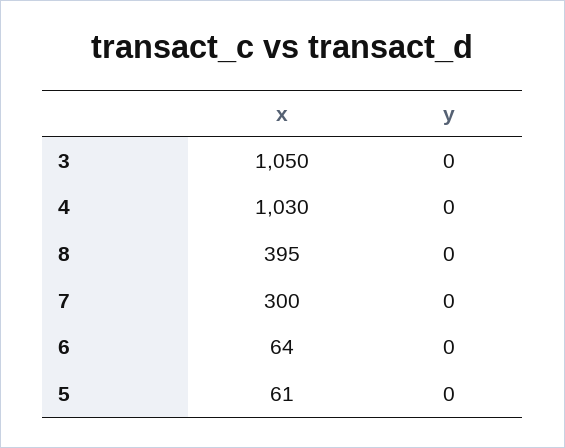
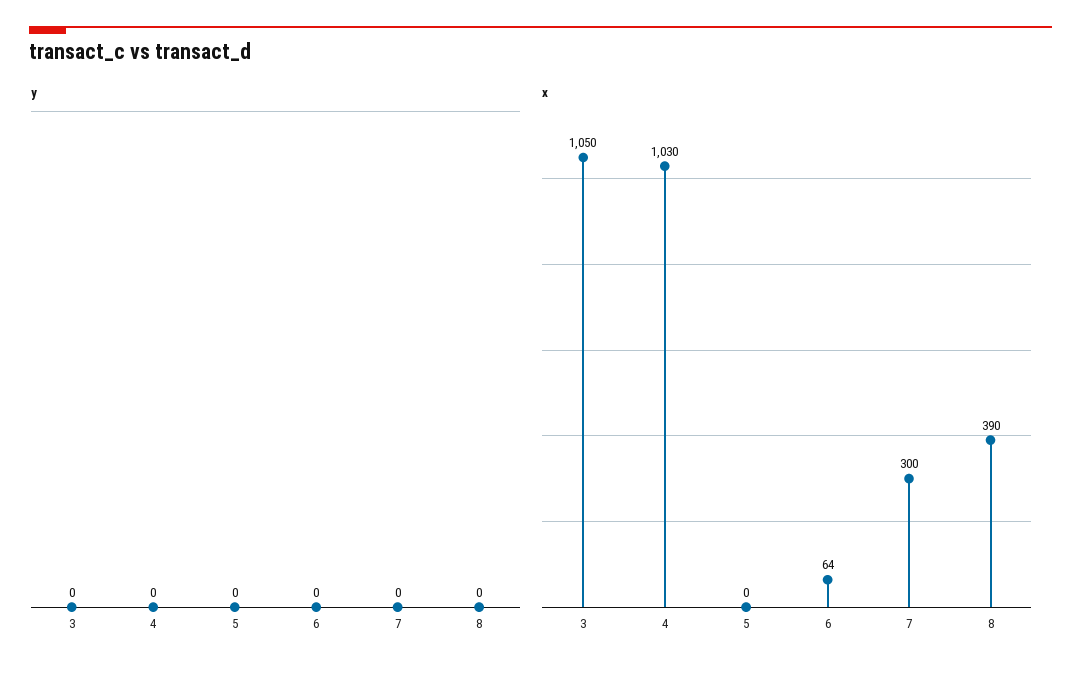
  {
    "x": {
      "3": 1050,
      "4": 1030,
-     "8": 395,
+     "8": 390,
      "7": 300,
      "6": 64,
-     "5": 61
+     "5": 0
    },
    "y": {
      "3": 0,
      "4": 0,
      "8": 0,
      "7": 0,
      "6": 0,
      "5": 0
    }
  }

